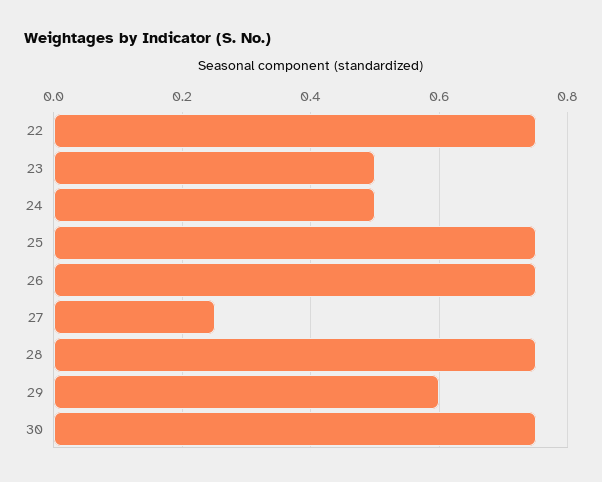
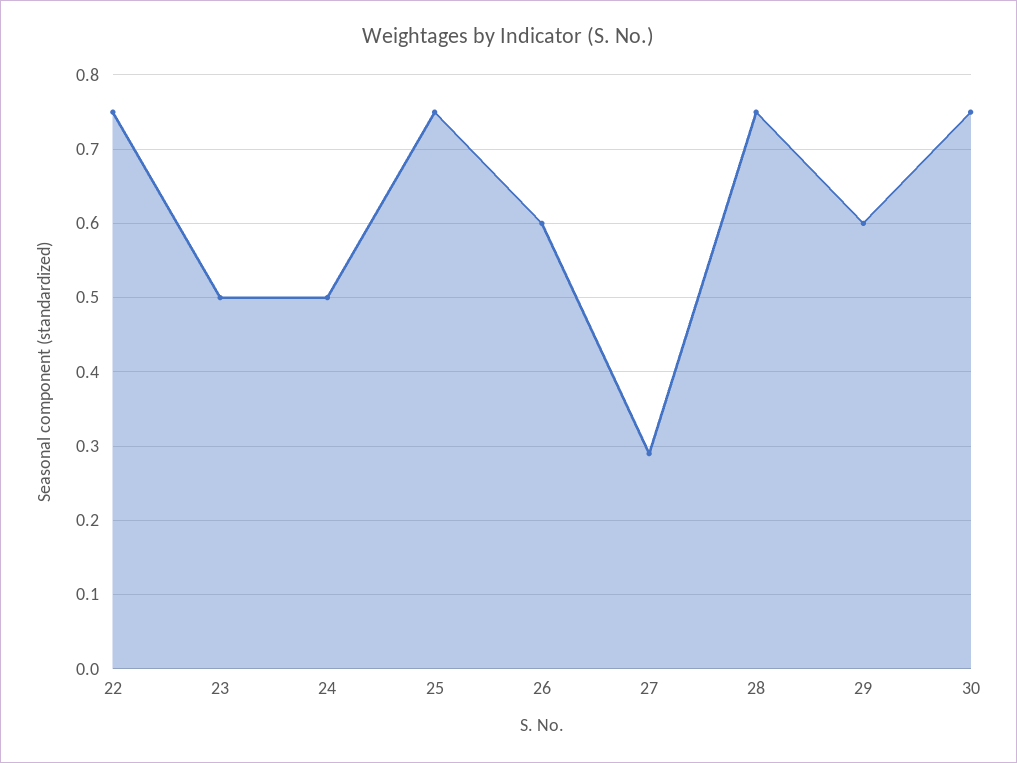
  {
    "22": 0.75,
    "23": 0.5,
    "24": 0.5,
    "25": 0.75,
-   "26": 0.75,
+   "26": 0.6,
-   "27": 0.25,
+   "27": 0.29,
    "28": 0.75,
    "29": 0.6,
    "30": 0.75
  }

